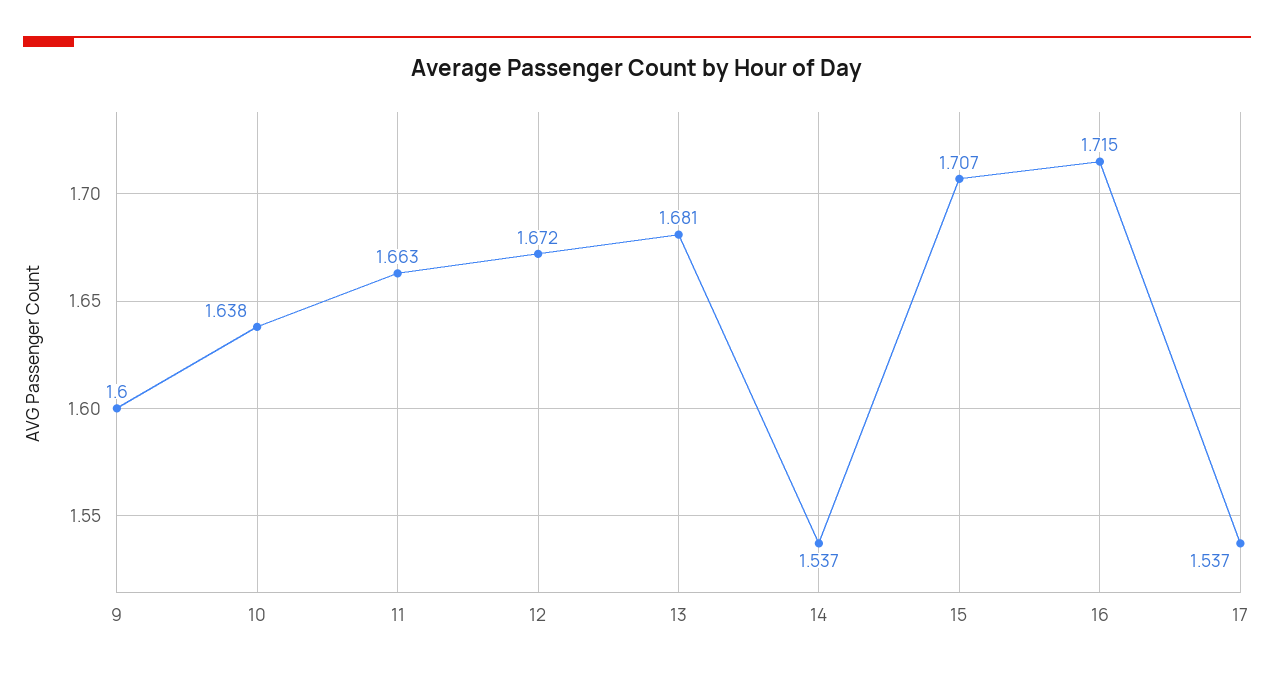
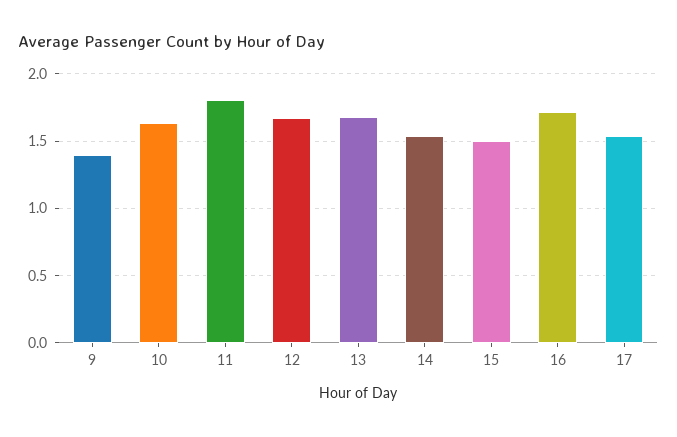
  {
-   "9": 1.6,
+   "9": 1.4,
    "10": 1.638,
-   "11": 1.663,
+   "11": 1.8,
    "12": 1.672,
    "13": 1.681,
    "14": 1.537,
-   "15": 1.707,
+   "15": 1.5,
    "16": 1.715,
    "17": 1.537
  }

